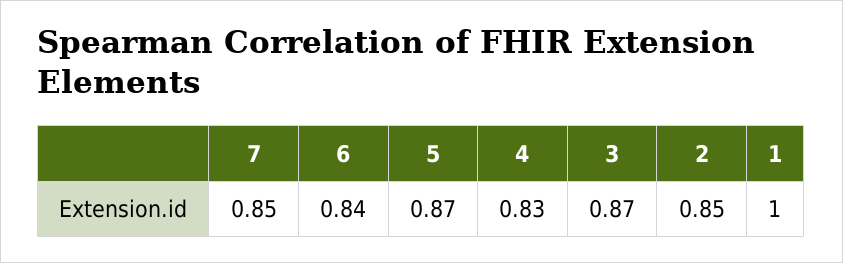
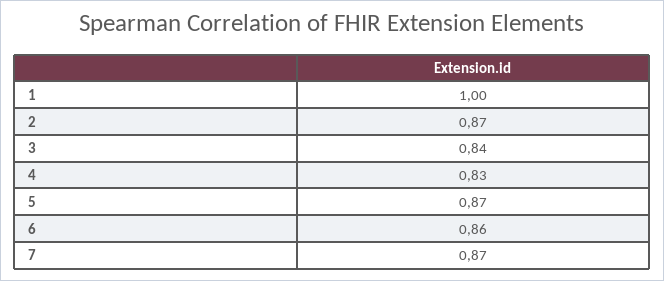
  {
-   "7": 0.85,
+   "7": 0.87,
-   "6": 0.84,
+   "6": 0.86,
    "5": 0.87,
    "4": 0.83,
-   "3": 0.87,
+   "3": 0.84,
-   "2": 0.85,
+   "2": 0.87,
    "1": 1
  }

